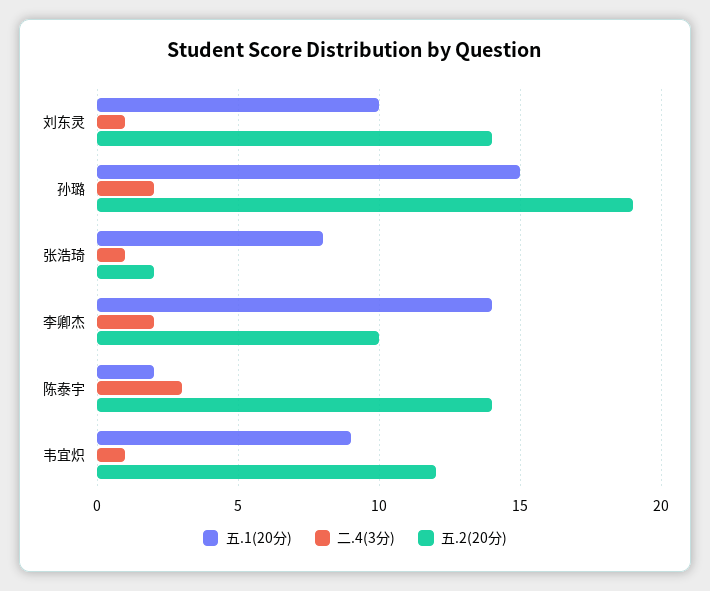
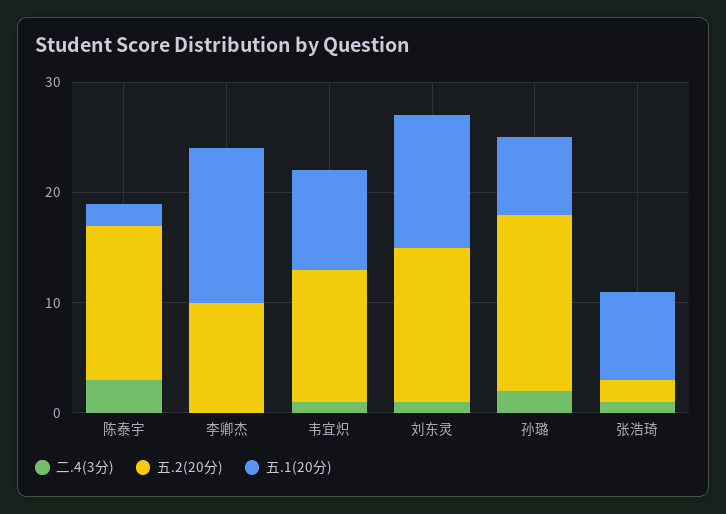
  {
    "五.1(20分)": {
-     "刘东灵": 10,
+     "刘东灵": 12,
-     "孙璐": 15,
+     "孙璐": 7,
      "张浩琦": 8,
      "李卿杰": 14,
      "陈泰宇": 2,
      "韦宜炽": 9
    },
    "二.4(3分)": {
      "刘东灵": 1,
      "孙璐": 2,
      "张浩琦": 1,
-     "李卿杰": 2,
+     "李卿杰": 0,
      "陈泰宇": 3,
      "韦宜炽": 1
    },
    "五.2(20分)": {
      "刘东灵": 14,
-     "孙璐": 19,
+     "孙璐": 16,
      "张浩琦": 2,
      "李卿杰": 10,
      "陈泰宇": 14,
      "韦宜炽": 12
    }
  }

